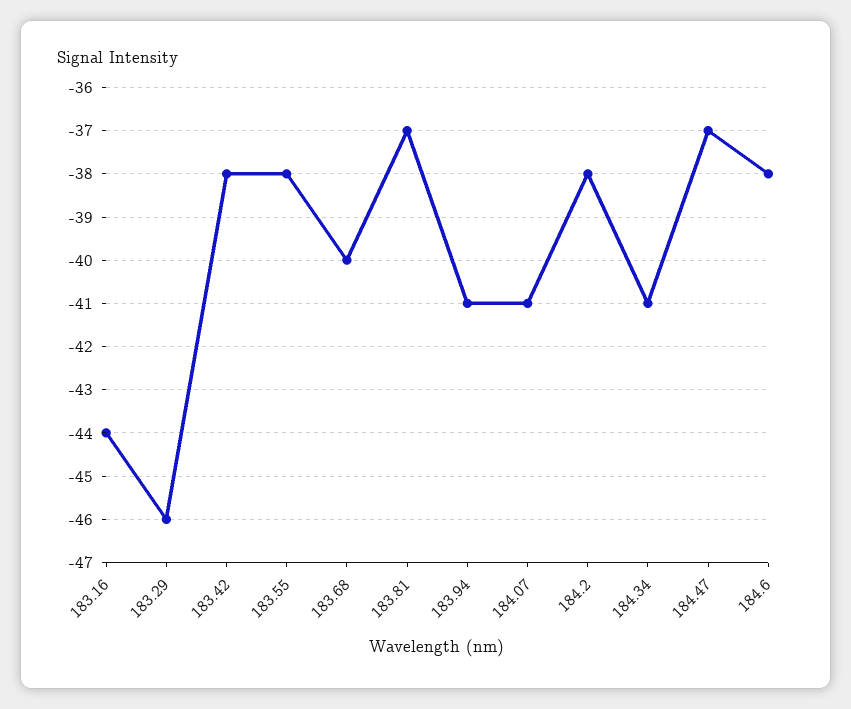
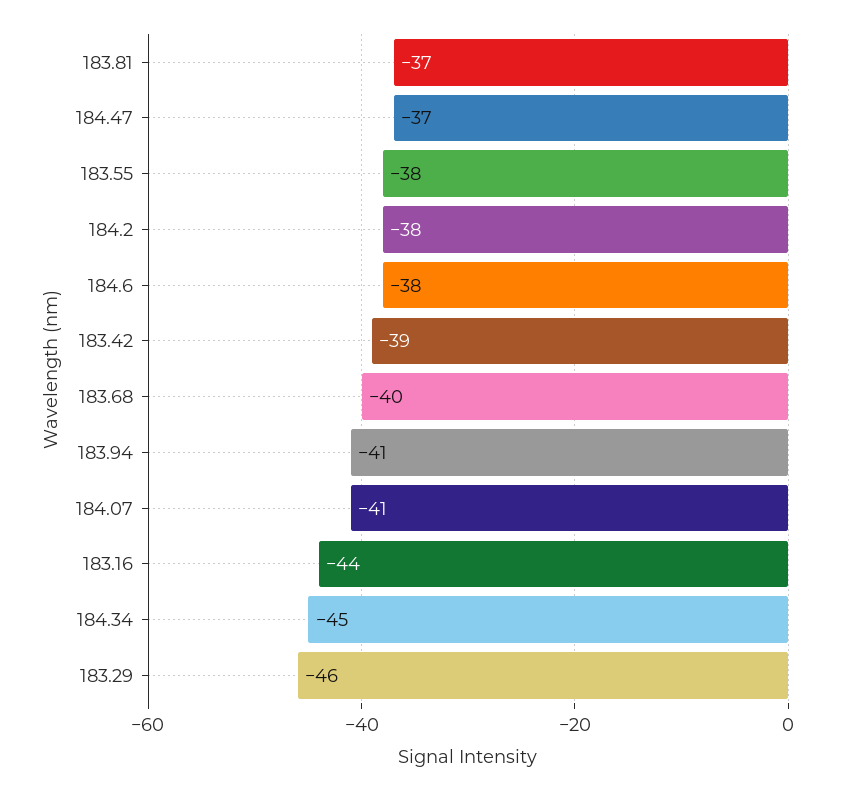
  {
    "183.16": -44,
    "183.29": -46,
-   "183.42": -38,
+   "183.42": -39,
    "183.55": -38,
    "183.68": -40,
    "183.81": -37,
    "183.94": -41,
    "184.07": -41,
    "184.2": -38,
-   "184.34": -41,
+   "184.34": -45,
    "184.47": -37,
    "184.6": -38
  }

